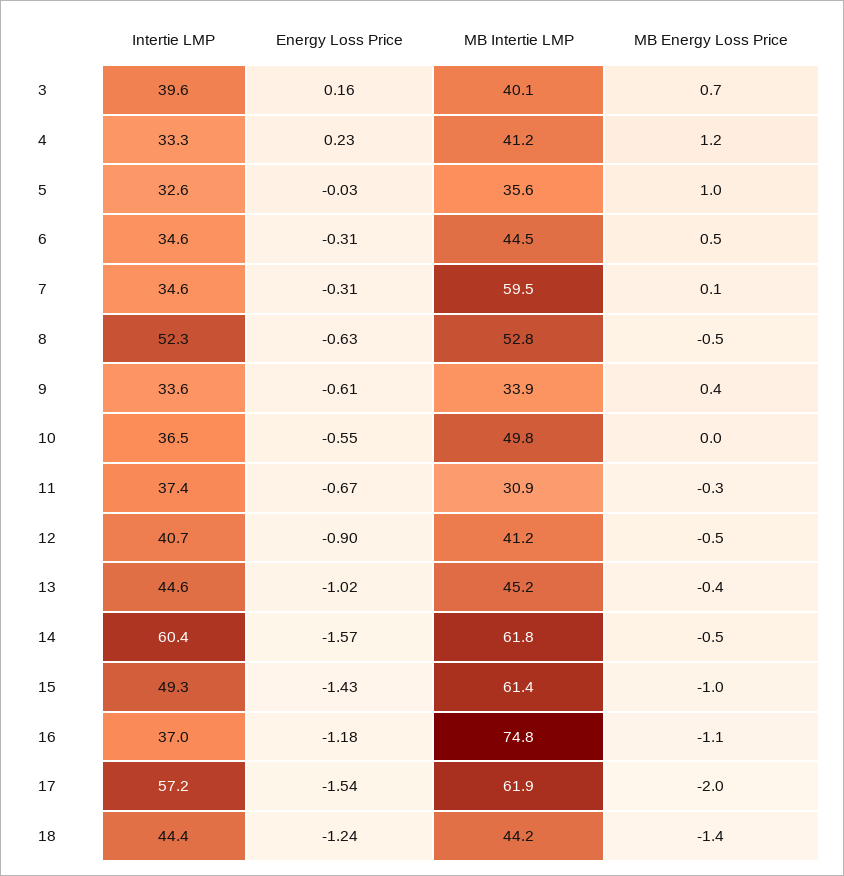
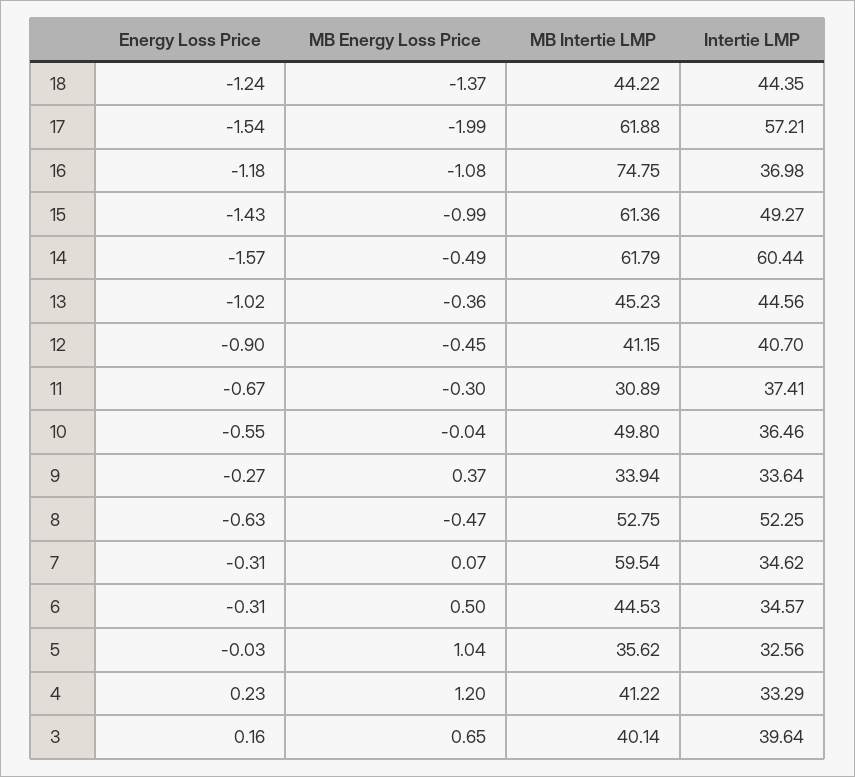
  {
    "Intertie LMP": {
      "3": 39.64,
      "4": 33.29,
      "5": 32.56,
      "6": 34.57,
      "7": 34.62,
      "8": 52.25,
      "9": 33.64,
      "10": 36.46,
      "11": 37.41,
      "12": 40.7,
      "13": 44.56,
      "14": 60.44,
      "15": 49.27,
      "16": 36.98,
      "17": 57.21,
      "18": 44.35
    },
    "Energy Loss Price": {
      "3": 0.16,
      "4": 0.23,
      "5": -0.03,
      "6": -0.31,
      "7": -0.31,
      "8": -0.63,
-     "9": -0.61,
+     "9": -0.27,
      "10": -0.55,
      "11": -0.67,
      "12": -0.9,
      "13": -1.02,
      "14": -1.57,
      "15": -1.43,
      "16": -1.18,
      "17": -1.54,
      "18": -1.24
    },
    "MB Intertie LMP": {
      "3": 40.14,
      "4": 41.22,
      "5": 35.62,
      "6": 44.53,
      "7": 59.54,
      "8": 52.75,
      "9": 33.94,
      "10": 49.8,
      "11": 30.89,
      "12": 41.15,
      "13": 45.23,
      "14": 61.79,
      "15": 61.36,
      "16": 74.75,
      "17": 61.88,
      "18": 44.22
    },
    "MB Energy Loss Price": {
      "3": 0.65,
      "4": 1.2,
      "5": 1.04,
      "6": 0.5,
      "7": 0.07,
      "8": -0.47,
      "9": 0.37,
      "10": -0.04,
      "11": -0.3,
      "12": -0.45,
      "13": -0.36,
      "14": -0.49,
      "15": -0.99,
      "16": -1.08,
      "17": -1.99,
      "18": -1.37
    }
  }

